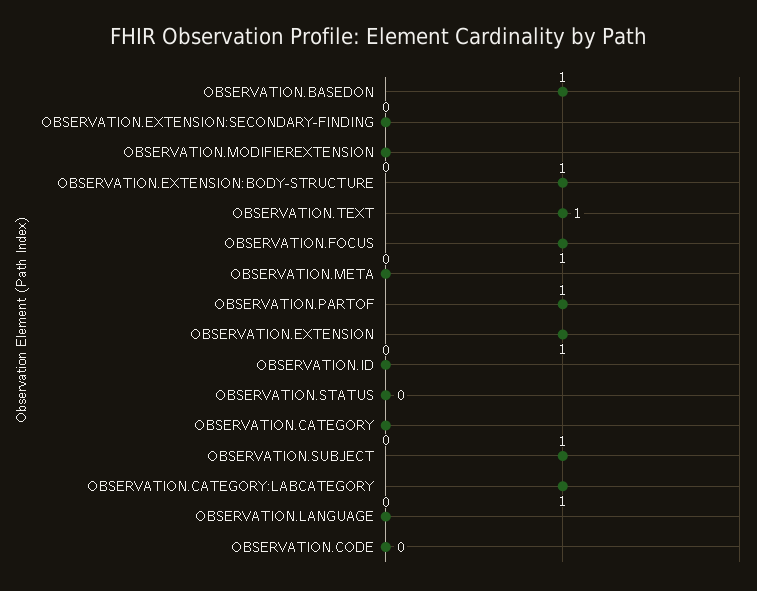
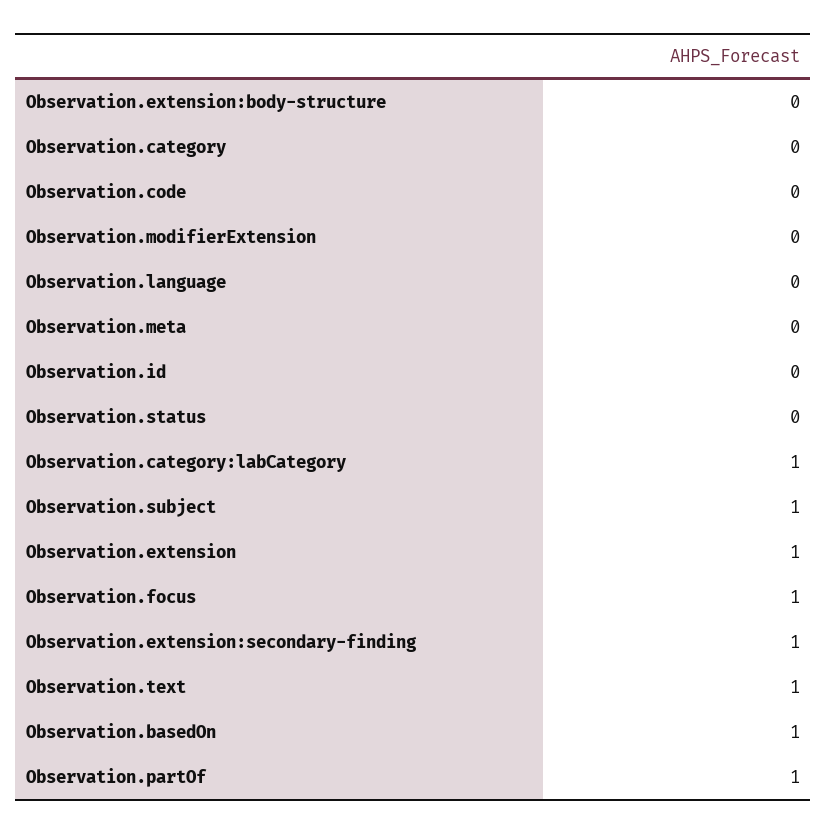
  {
    "OBSERVATION.BASEDON": 1,
-   "OBSERVATION.EXTENSION:SECONDARY-FINDING": 0,
+   "OBSERVATION.EXTENSION:SECONDARY-FINDING": 1,
    "OBSERVATION.MODIFIEREXTENSION": 0,
-   "OBSERVATION.EXTENSION:BODY-STRUCTURE": 1,
+   "OBSERVATION.EXTENSION:BODY-STRUCTURE": 0,
    "OBSERVATION.TEXT": 1,
    "OBSERVATION.FOCUS": 1,
    "OBSERVATION.META": 0,
    "OBSERVATION.PARTOF": 1,
    "OBSERVATION.EXTENSION": 1,
    "OBSERVATION.ID": 0,
    "OBSERVATION.STATUS": 0,
    "OBSERVATION.CATEGORY": 0,
    "OBSERVATION.SUBJECT": 1,
    "OBSERVATION.CATEGORY:LABCATEGORY": 1,
    "OBSERVATION.LANGUAGE": 0,
    "OBSERVATION.CODE": 0
  }

